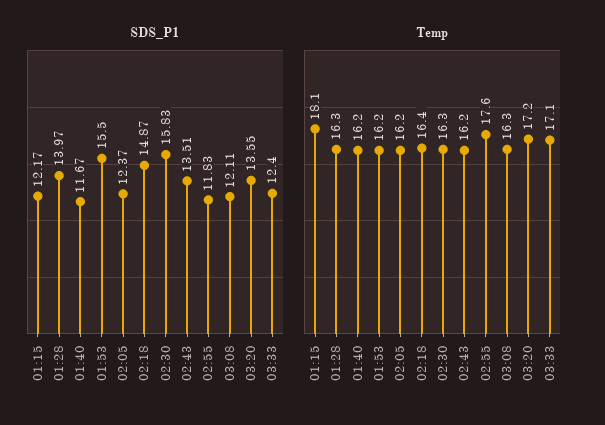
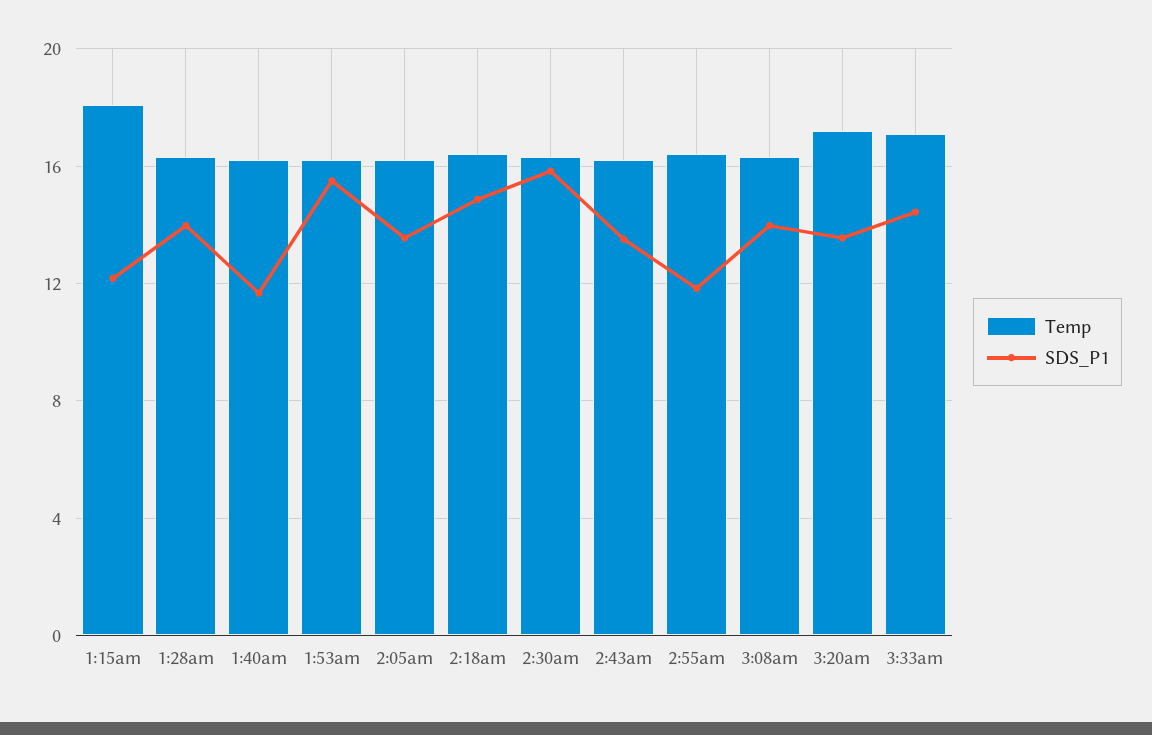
  {
    "SDS_P1": {
      "01:15": 12.17,
      "01:28": 13.97,
      "01:40": 11.67,
      "01:53": 15.5,
-     "02:05": 12.37,
+     "02:05": 13.5,
      "02:18": 14.87,
      "02:30": 15.83,
      "02:43": 13.51,
      "02:55": 11.83,
-     "03:08": 12.11,
+     "03:08": 14,
      "03:20": 13.55,
-     "03:33": 12.4
+     "03:33": 14.5
    },
    "Temp": {
      "01:15": 18.1,
      "01:28": 16.3,
      "01:40": 16.2,
      "01:53": 16.2,
      "02:05": 16.2,
      "02:18": 16.4,
      "02:30": 16.3,
      "02:43": 16.2,
-     "02:55": 17.6,
+     "02:55": 16.5,
      "03:08": 16.3,
      "03:20": 17.2,
      "03:33": 17.1
    }
  }

